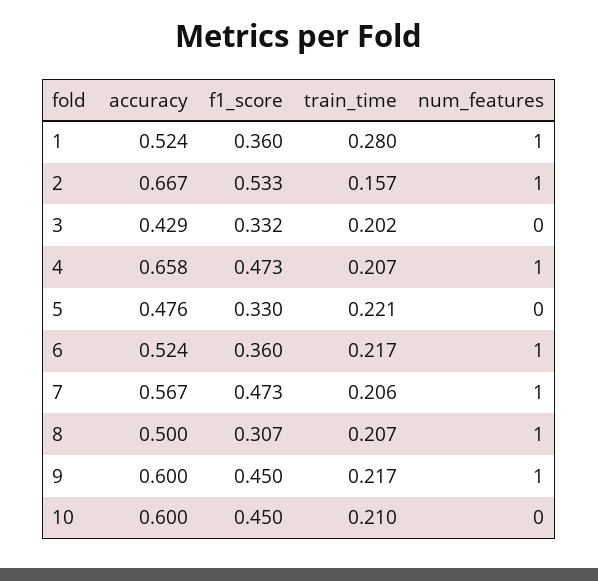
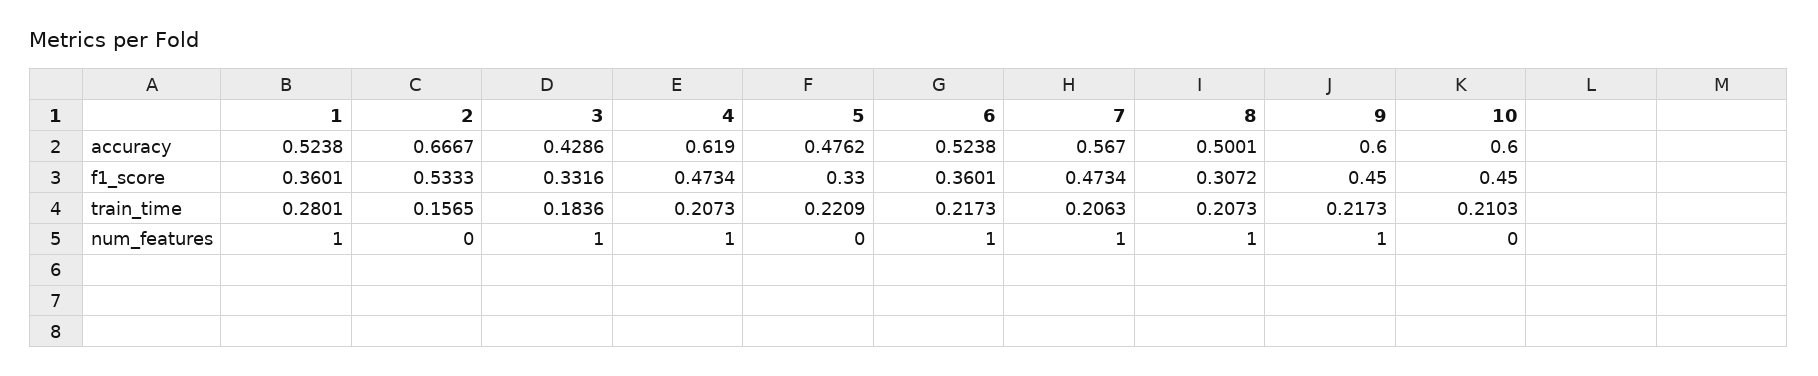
  {
    "accuracy": {
      "1": 0.5238,
      "2": 0.6667,
      "3": 0.4286,
-     "4": 0.658,
+     "4": 0.619,
      "5": 0.4762,
      "6": 0.5238,
      "7": 0.567,
      "8": 0.5001,
      "9": 0.6,
      "10": 0.6
    },
    "f1_score": {
      "1": 0.3601,
      "2": 0.5333,
      "3": 0.3316,
      "4": 0.4734,
      "5": 0.33,
      "6": 0.3601,
      "7": 0.4734,
      "8": 0.3072,
      "9": 0.45,
      "10": 0.45
    },
    "train_time": {
      "1": 0.2801,
      "2": 0.1565,
-     "3": 0.202,
+     "3": 0.1836,
      "4": 0.2073,
      "5": 0.2209,
      "6": 0.2173,
      "7": 0.2063,
      "8": 0.2073,
      "9": 0.2173,
      "10": 0.2103
    },
    "num_features": {
      "1": 1,
-     "2": 1,
+     "2": 0,
-     "3": 0,
+     "3": 1,
      "4": 1,
      "5": 0,
      "6": 1,
      "7": 1,
      "8": 1,
      "9": 1,
      "10": 0
    }
  }

